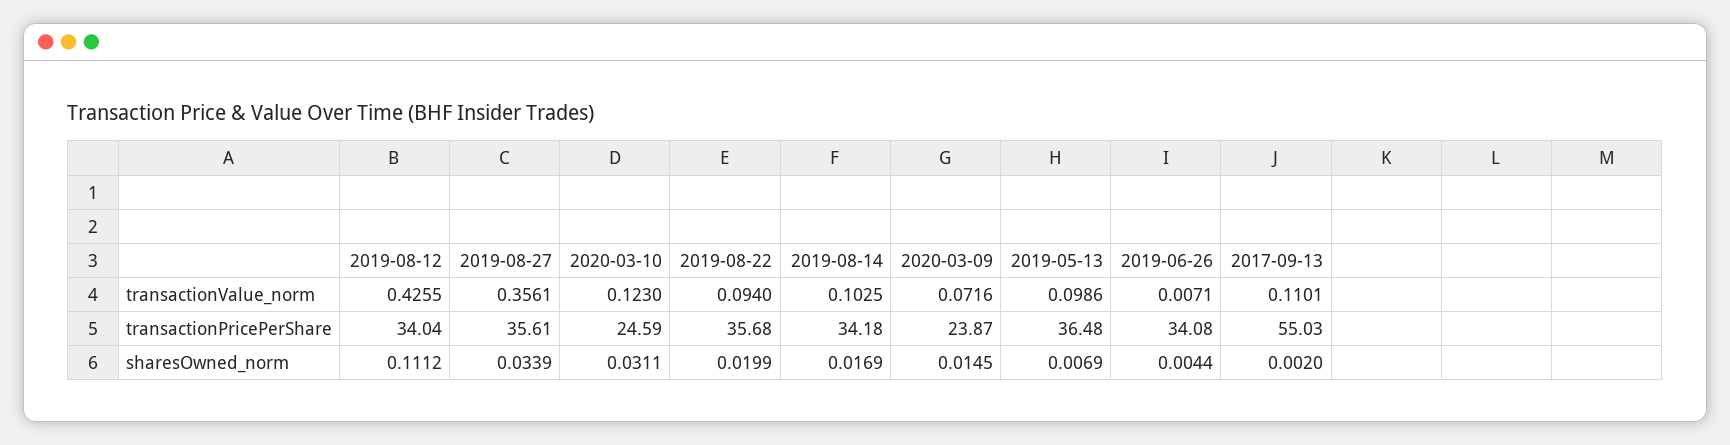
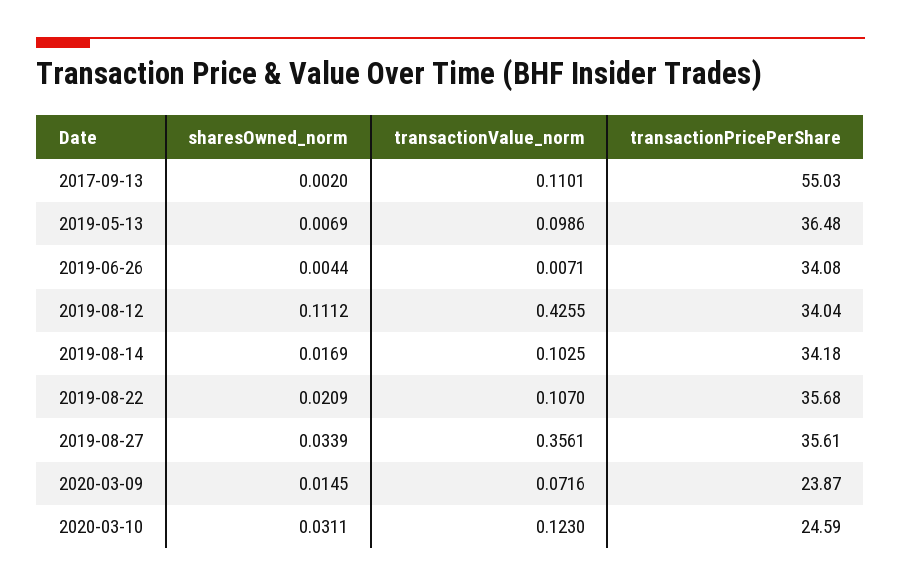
  {
    "2019-08-12": {
      "transactionValue_norm": 0.4255,
      "transactionPricePerShare": 34.04,
      "sharesOwned_norm": 0.1112
    },
    "2019-08-27": {
      "transactionValue_norm": 0.3561,
      "transactionPricePerShare": 35.61,
      "sharesOwned_norm": 0.0339
    },
    "2020-03-10": {
      "transactionValue_norm": 0.123,
      "transactionPricePerShare": 24.59,
      "sharesOwned_norm": 0.0311
    },
    "2019-08-22": {
-     "transactionValue_norm": 0.094,
+     "transactionValue_norm": 0.107,
      "transactionPricePerShare": 35.68,
-     "sharesOwned_norm": 0.0199
+     "sharesOwned_norm": 0.0209
    },
    "2019-08-14": {
      "transactionValue_norm": 0.1025,
      "transactionPricePerShare": 34.18,
      "sharesOwned_norm": 0.0169
    },
    "2020-03-09": {
      "transactionValue_norm": 0.0716,
      "transactionPricePerShare": 23.87,
      "sharesOwned_norm": 0.0145
    },
    "2019-05-13": {
      "transactionValue_norm": 0.0986,
      "transactionPricePerShare": 36.48,
      "sharesOwned_norm": 0.0069
    },
    "2019-06-26": {
      "transactionValue_norm": 0.0071,
      "transactionPricePerShare": 34.08,
      "sharesOwned_norm": 0.0044
    },
    "2017-09-13": {
      "transactionValue_norm": 0.1101,
      "transactionPricePerShare": 55.03,
      "sharesOwned_norm": 0.002
    }
  }

